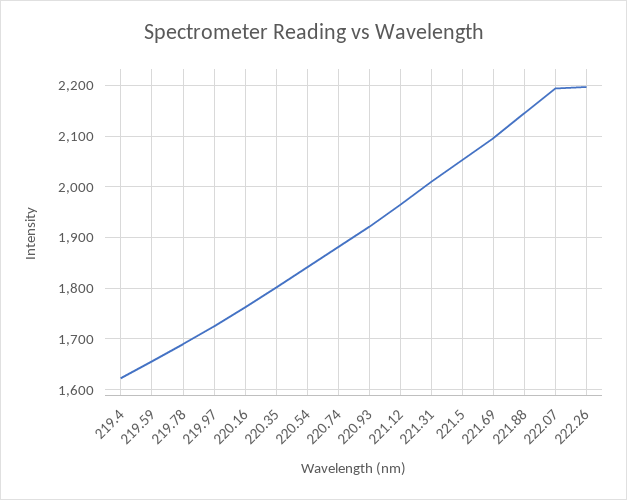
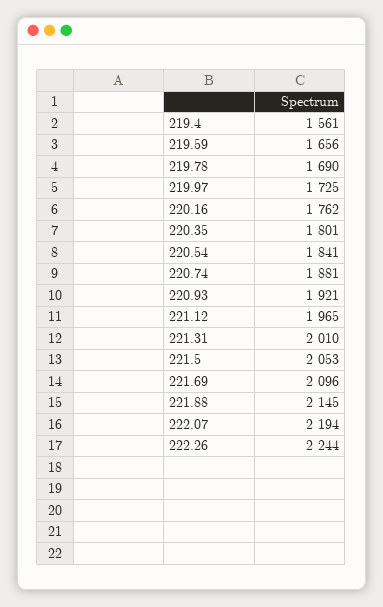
  {
-   "219.4": 1620,
+   "219.4": 1561,
    "219.59": 1656,
    "219.78": 1690,
    "219.97": 1725,
    "220.16": 1762,
    "220.35": 1801,
    "220.54": 1841,
    "220.74": 1881,
    "220.93": 1921,
    "221.12": 1965,
    "221.31": 2010,
    "221.5": 2053,
    "221.69": 2096,
    "221.88": 2145,
    "222.07": 2194,
-   "222.26": 2200
+   "222.26": 2244
  }

